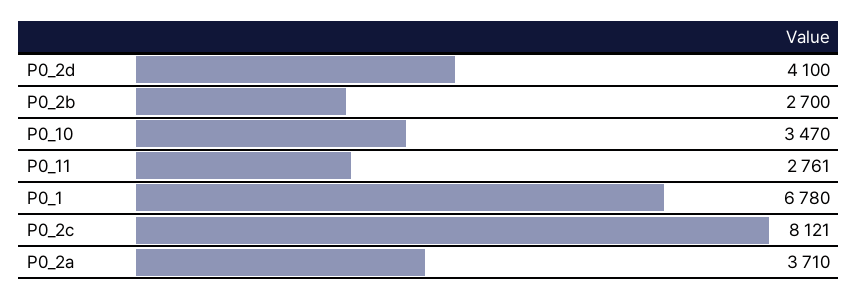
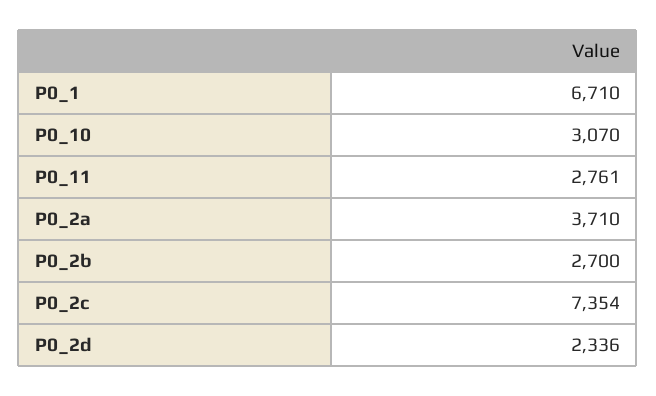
  {
-   "P0_2d": 4100,
+   "P0_2d": 2336,
    "P0_2b": 2700,
-   "P0_10": 3470,
+   "P0_10": 3070,
    "P0_11": 2761,
-   "P0_1": 6780,
+   "P0_1": 6710,
-   "P0_2c": 8121,
+   "P0_2c": 7354,
    "P0_2a": 3710
  }

